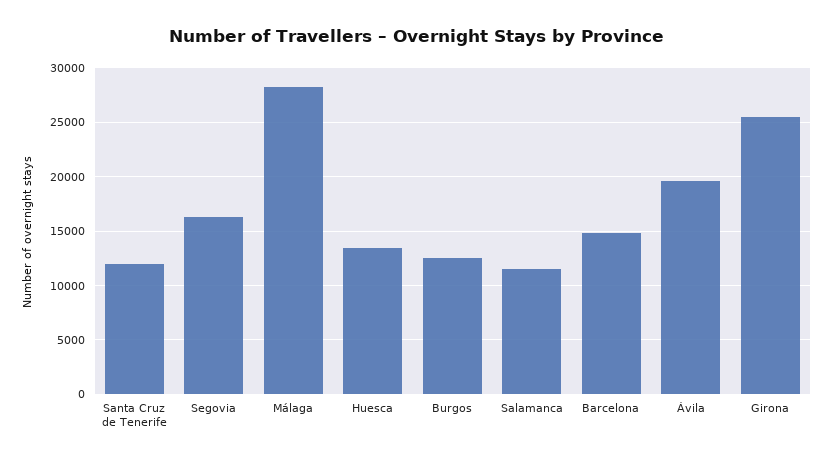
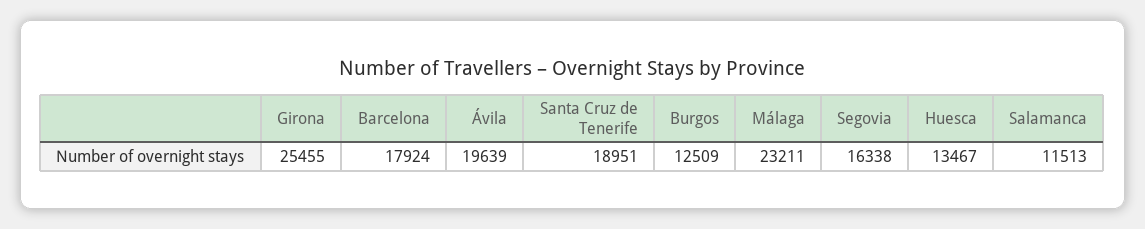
  {
-   "Santa Cruz de Tenerife": 12000,
+   "Santa Cruz de Tenerife": 18951,
    "Segovia": 16338,
-   "Málaga": 28000,
+   "Málaga": 23211,
    "Huesca": 13467,
    "Burgos": 12509,
    "Salamanca": 11513,
-   "Barcelona": 15000,
+   "Barcelona": 17924,
    "Ávila": 19639,
    "Girona": 25455
  }

